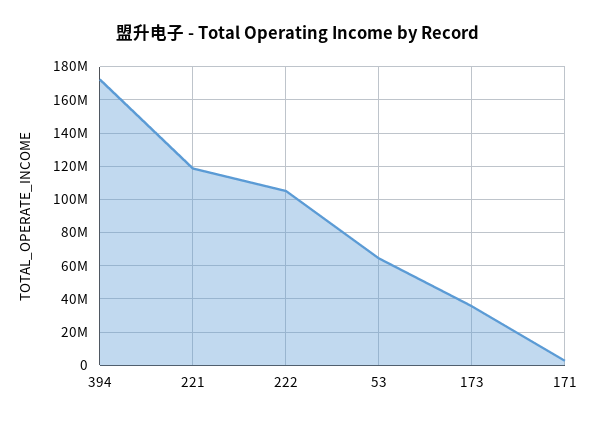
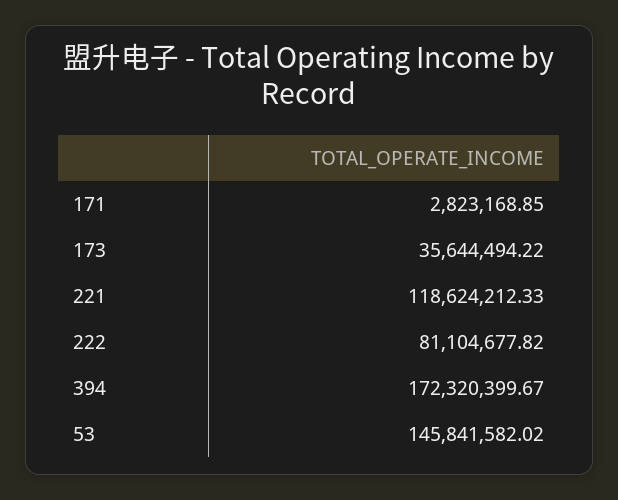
  {
    "394": 172320399.67,
    "221": 118624212.33,
-   "222": 105000000,
+   "222": 81104677.82,
-   "53": 65000000,
+   "53": 145841582.02,
    "173": 35644494.22,
    "171": 2823168.85
  }

